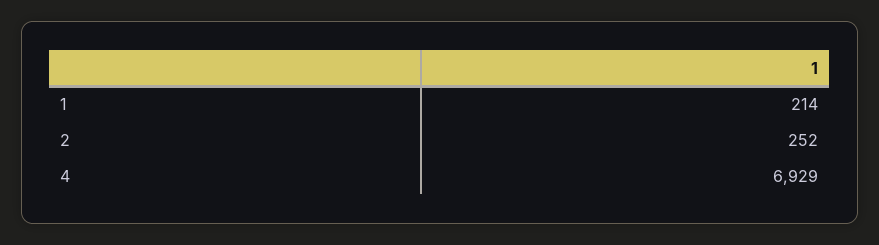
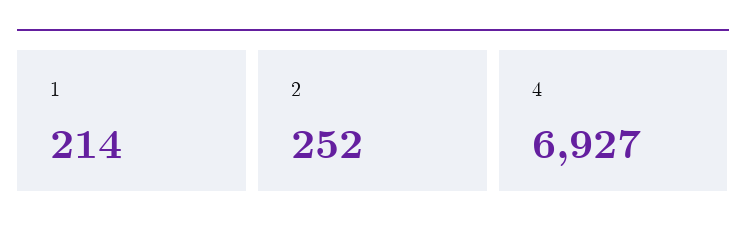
  {
    "1": 214,
    "2": 252,
-   "4": 6929
+   "4": 6927
  }

